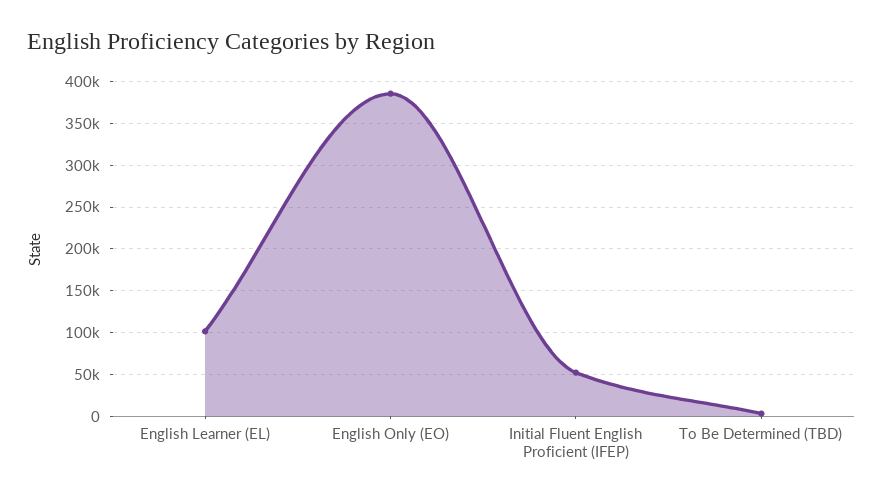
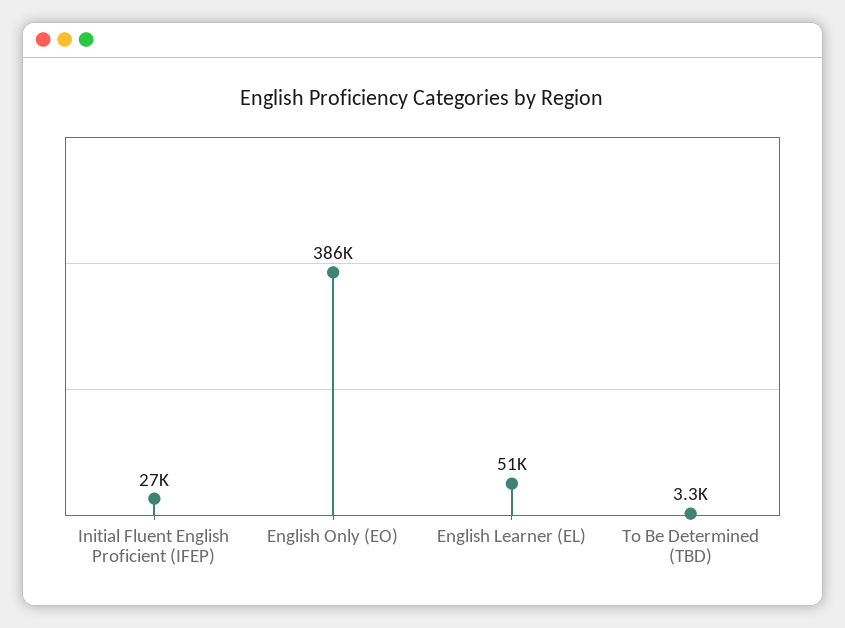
  {
-   "English Learner (EL)": 100000,
+   "English Learner (EL)": 51000,
    "English Only (EO)": 386000,
-   "Initial Fluent English Proficient (IFEP)": 50000,
+   "Initial Fluent English Proficient (IFEP)": 27000,
    "To Be Determined (TBD)": 3300
  }

